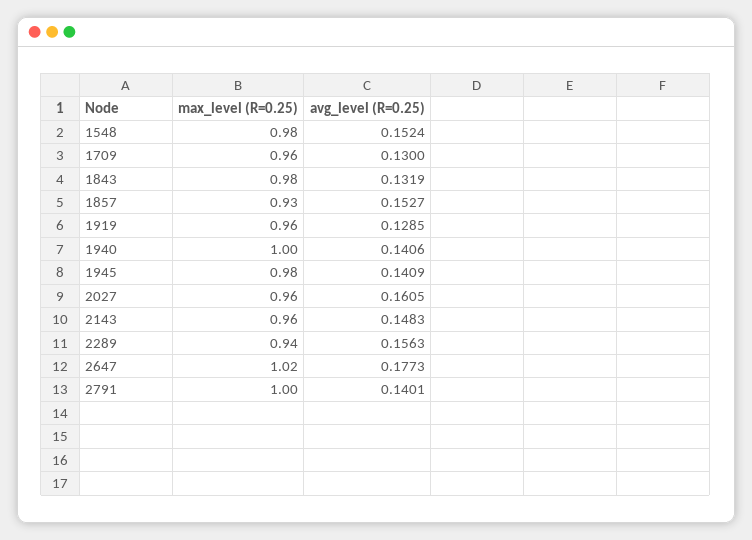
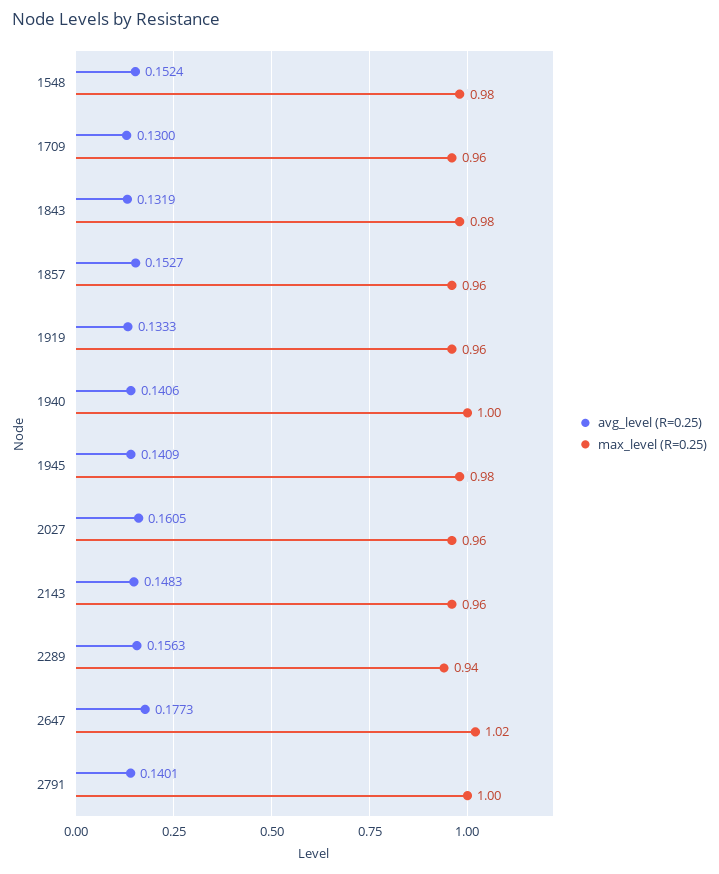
  {
    "max_level (R=0.25)": {
      "1548": 0.98,
      "1709": 0.96,
      "1843": 0.98,
-     "1857": 0.93,
+     "1857": 0.96,
      "1919": 0.96,
      "1940": 1,
      "1945": 0.98,
      "2027": 0.96,
      "2143": 0.96,
      "2289": 0.94,
      "2647": 1.02,
      "2791": 1
    },
    "avg_level (R=0.25)": {
      "1548": 0.1524,
      "1709": 0.13,
      "1843": 0.1319,
      "1857": 0.1527,
-     "1919": 0.1285,
+     "1919": 0.1333,
      "1940": 0.1406,
      "1945": 0.1409,
      "2027": 0.1605,
      "2143": 0.1483,
      "2289": 0.1563,
      "2647": 0.1773,
      "2791": 0.1401
    }
  }

